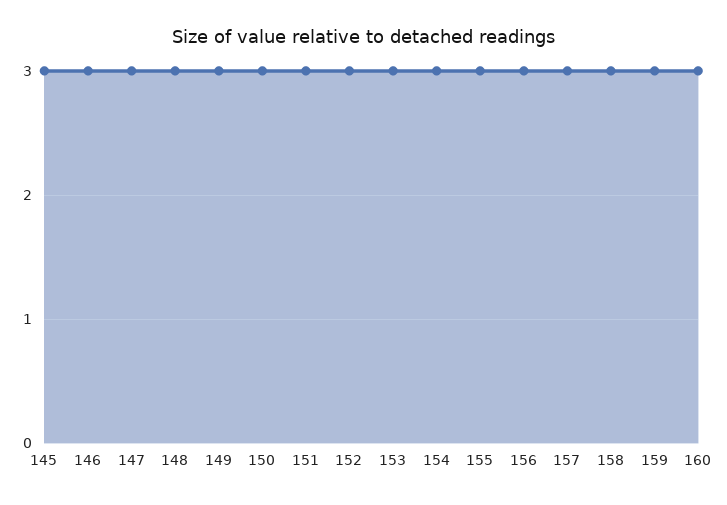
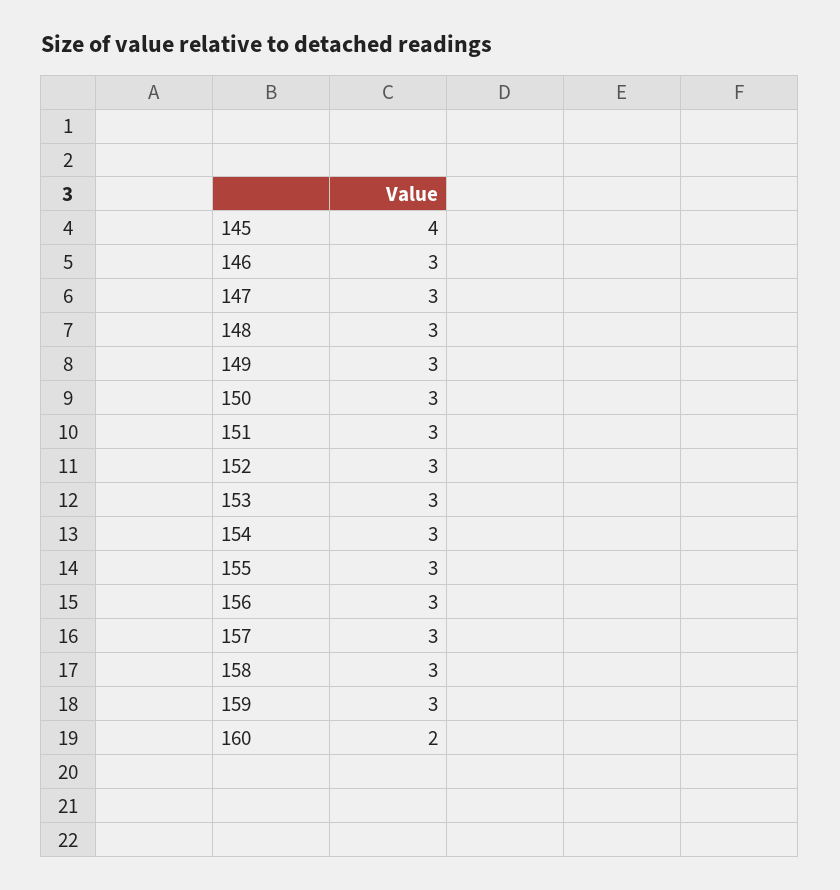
  {
-   "145": 3,
+   "145": 4,
    "146": 3,
    "147": 3,
    "148": 3,
    "149": 3,
    "150": 3,
    "151": 3,
    "152": 3,
    "153": 3,
    "154": 3,
    "155": 3,
    "156": 3,
    "157": 3,
    "158": 3,
    "159": 3,
-   "160": 3
+   "160": 2
  }

